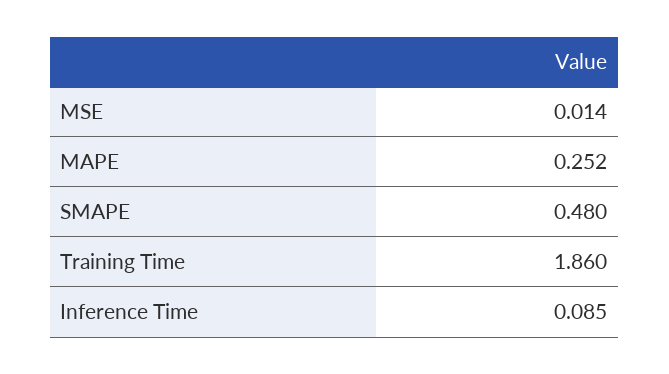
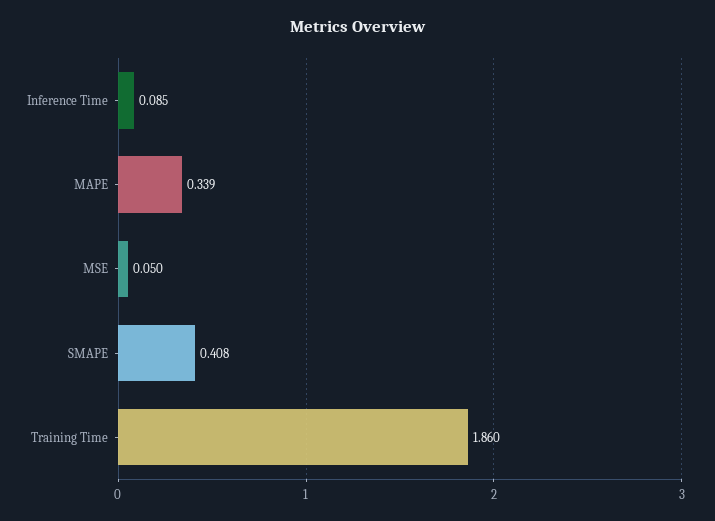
  {
-   "MSE": 0.014,
+   "MSE": 0.05,
-   "MAPE": 0.252,
+   "MAPE": 0.339,
-   "SMAPE": 0.48,
+   "SMAPE": 0.408,
    "Training Time": 1.86,
    "Inference Time": 0.085
  }

